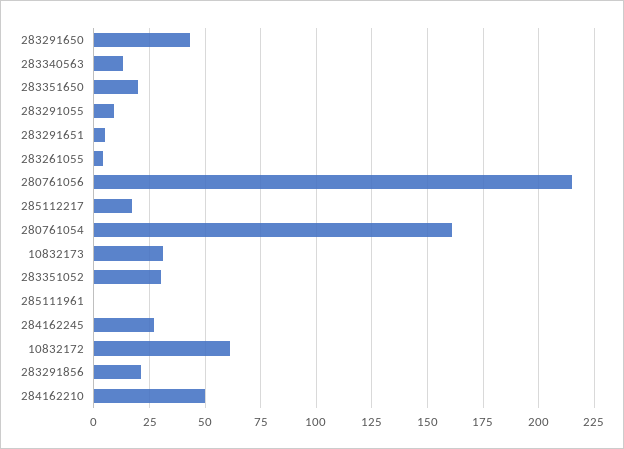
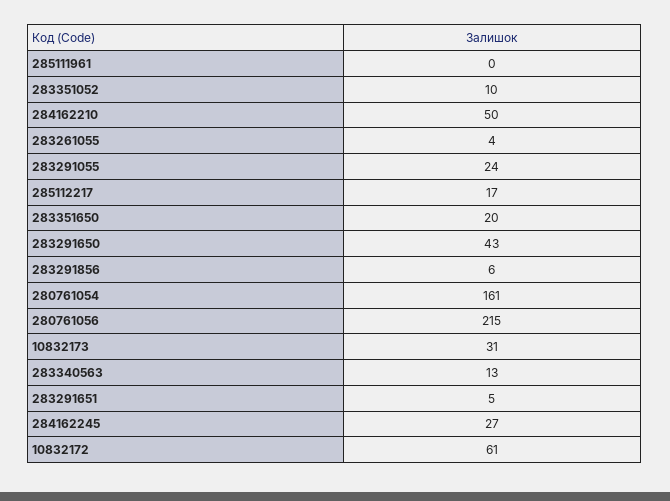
  {
    "283291650": 43,
    "283340563": 13,
    "283351650": 20,
-   "283291055": 10,
+   "283291055": 24,
    "283291651": 5,
    "283261055": 4,
    "280761056": 215,
    "285112217": 17,
    "280761054": 161,
    "10832173": 31,
-   "283351052": 30,
+   "283351052": 10,
    "285111961": 0,
    "284162245": 27,
    "10832172": 61,
-   "283291856": 20,
+   "283291856": 6,
    "284162210": 50
  }

